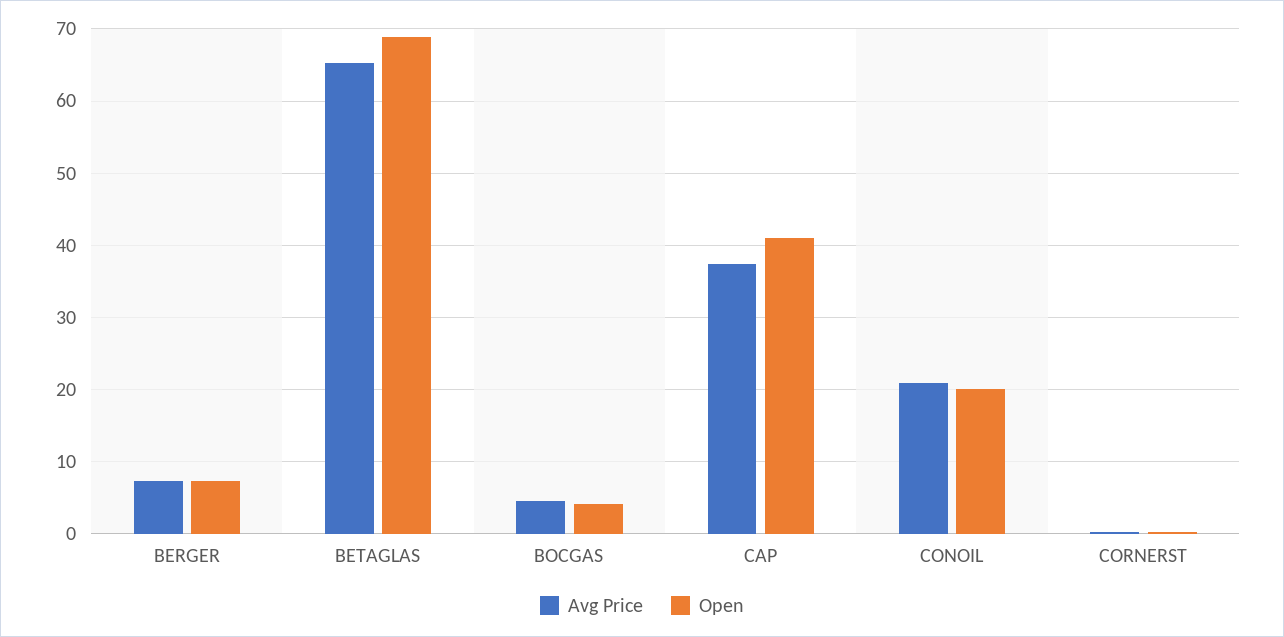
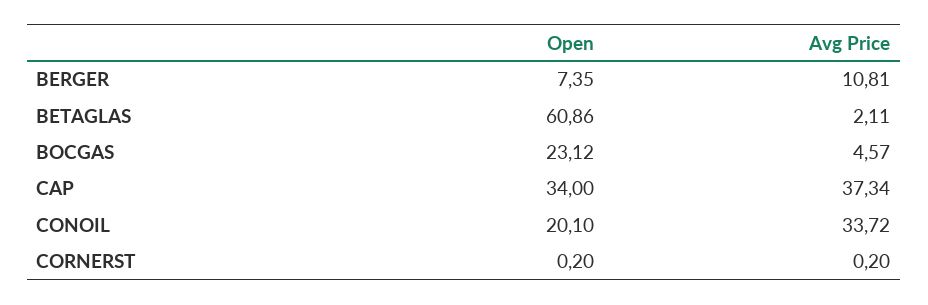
  {
    "Avg Price": {
-     "BERGER": 7,
+     "BERGER": 10.81,
-     "BETAGLAS": 65,
+     "BETAGLAS": 2.11,
      "BOCGAS": 4.57,
      "CAP": 37.34,
-     "CONOIL": 21,
+     "CONOIL": 33.72,
      "CORNERST": 0.2
    },
    "Open": {
      "BERGER": 7.35,
-     "BETAGLAS": 69,
+     "BETAGLAS": 60.86,
-     "BOCGAS": 4,
+     "BOCGAS": 23.12,
-     "CAP": 41,
+     "CAP": 34,
      "CONOIL": 20.1,
      "CORNERST": 0.2
    }
  }

